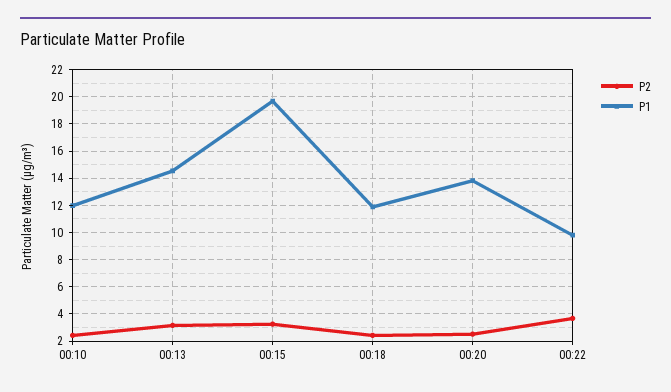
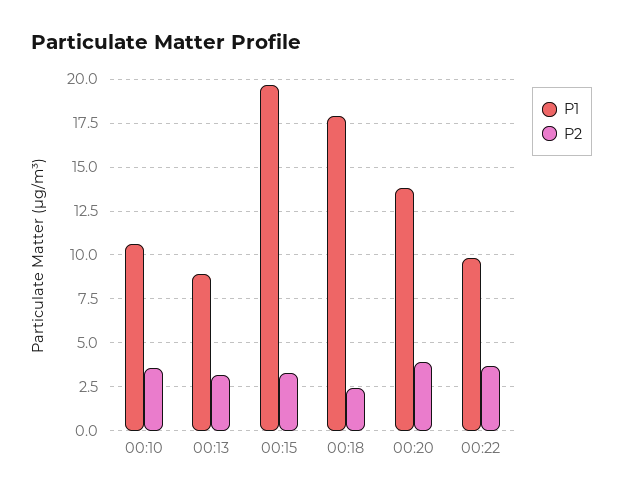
  {
    "P2": {
-     "00:10": 2.5,
+     "00:10": 3.5,
      "00:13": 3,
      "00:15": 3.5,
      "00:18": 2.5,
-     "00:20": 2.5,
+     "00:20": 4,
      "00:22": 3.5
    },
    "P1": {
-     "00:10": 12,
+     "00:10": 10.5,
-     "00:13": 14.5,
+     "00:13": 9,
      "00:15": 19.5,
-     "00:18": 12,
+     "00:18": 18,
      "00:20": 14,
      "00:22": 10
    }
  }

